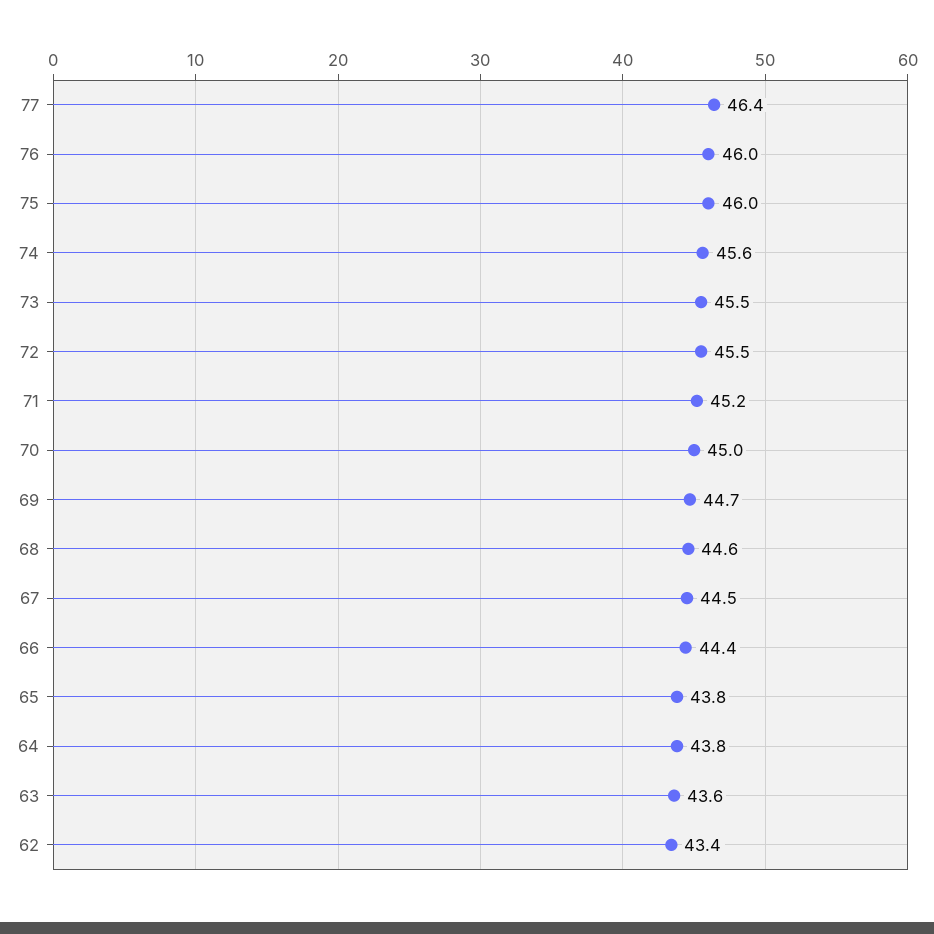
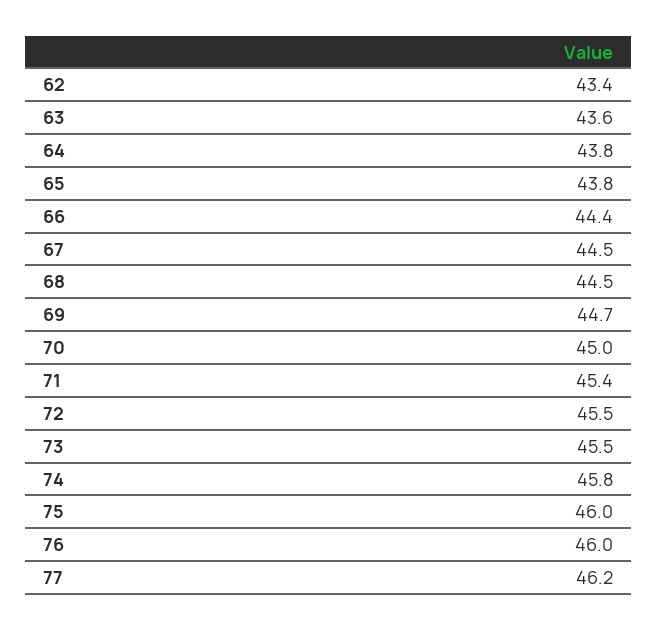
  {
-   "77": 46.4,
+   "77": 46.2,
    "76": 46,
    "75": 46,
-   "74": 45.6,
+   "74": 45.8,
    "73": 45.5,
    "72": 45.5,
-   "71": 45.2,
+   "71": 45.4,
    "70": 45,
    "69": 44.7,
-   "68": 44.6,
+   "68": 44.5,
    "67": 44.5,
    "66": 44.4,
    "65": 43.8,
    "64": 43.8,
    "63": 43.6,
    "62": 43.4
  }

